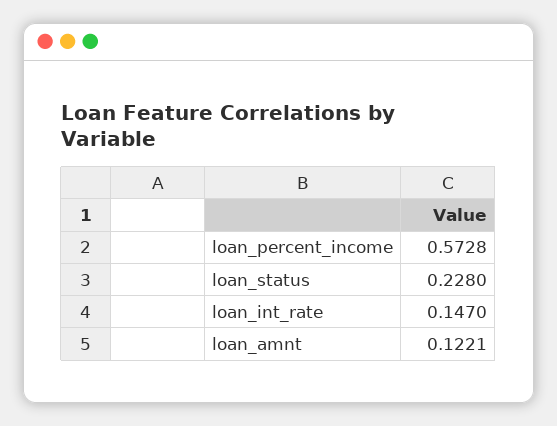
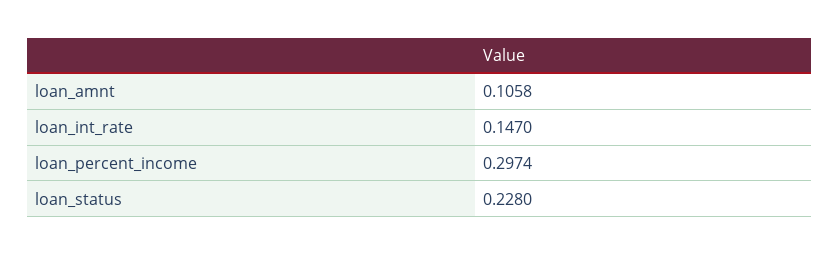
  {
-   "loan_percent_income": 0.5728,
+   "loan_percent_income": 0.2974,
    "loan_status": 0.228,
    "loan_int_rate": 0.147,
-   "loan_amnt": 0.1221
+   "loan_amnt": 0.1058
  }

